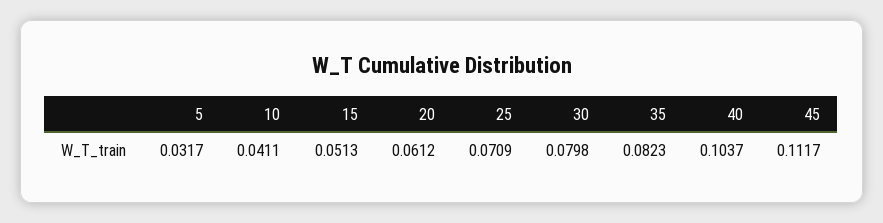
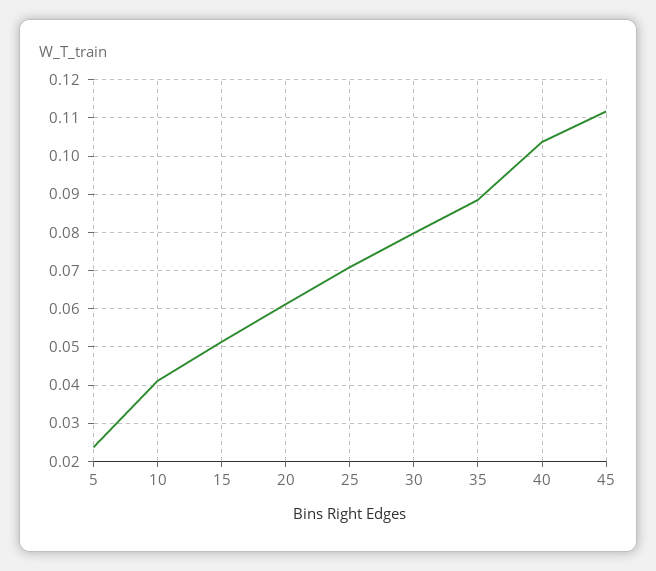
  {
-   "5": 0.0317,
+   "5": 0.024,
    "10": 0.0411,
    "15": 0.0513,
    "20": 0.0612,
    "25": 0.0709,
    "30": 0.0798,
-   "35": 0.0823,
+   "35": 0.088,
    "40": 0.1037,
    "45": 0.1117
  }

